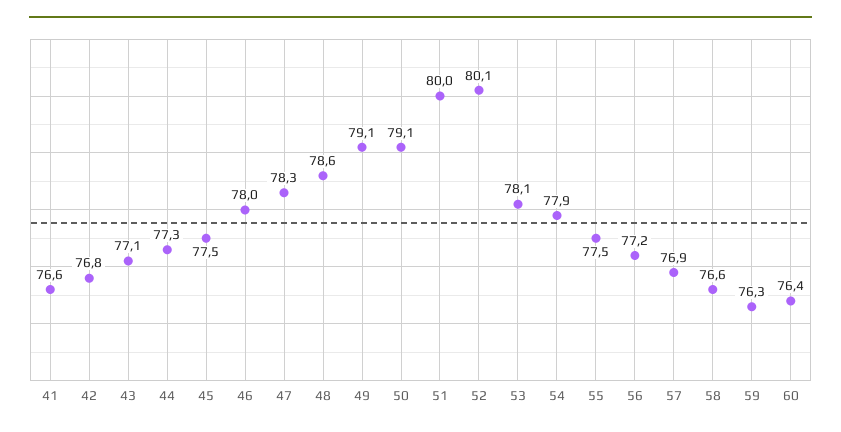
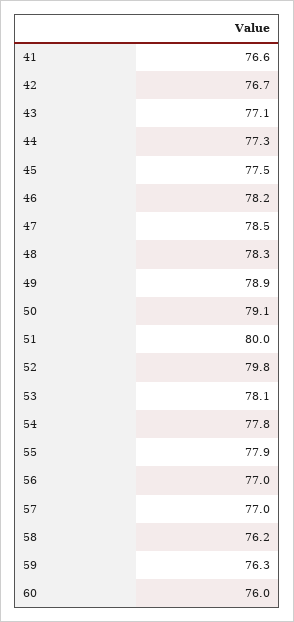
  {
    "41": 76.6,
-   "42": 76.8,
+   "42": 76.7,
    "43": 77.1,
    "44": 77.3,
    "45": 77.5,
-   "46": 78,
+   "46": 78.2,
-   "47": 78.3,
+   "47": 78.5,
-   "48": 78.6,
+   "48": 78.3,
-   "49": 79.1,
+   "49": 78.9,
    "50": 79.1,
    "51": 80,
-   "52": 80.1,
+   "52": 79.8,
    "53": 78.1,
-   "54": 77.9,
+   "54": 77.8,
-   "55": 77.5,
+   "55": 77.9,
-   "56": 77.2,
+   "56": 77,
-   "57": 76.9,
+   "57": 77,
-   "58": 76.6,
+   "58": 76.2,
    "59": 76.3,
-   "60": 76.4
+   "60": 76
  }

